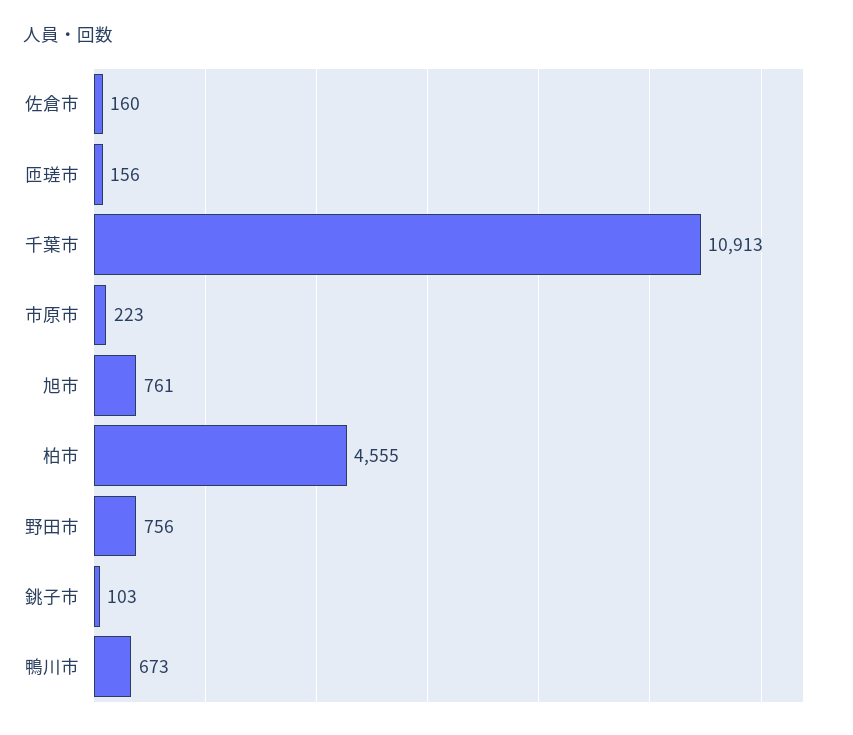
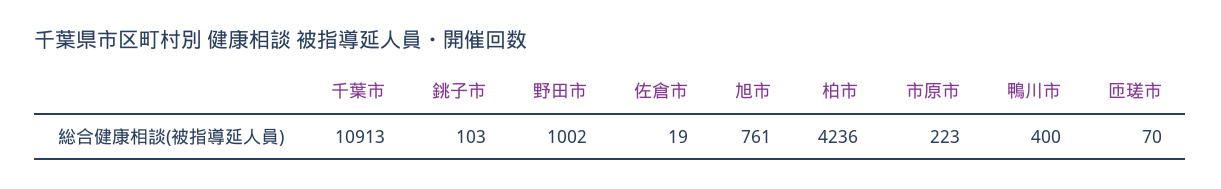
  {
-   "佐倉市": 160,
+   "佐倉市": 19,
-   "匝瑳市": 156,
+   "匝瑳市": 70,
    "千葉市": 10913,
    "市原市": 223,
    "旭市": 761,
-   "柏市": 4555,
+   "柏市": 4236,
-   "野田市": 756,
+   "野田市": 1002,
    "銚子市": 103,
-   "鴨川市": 673
+   "鴨川市": 400
  }

